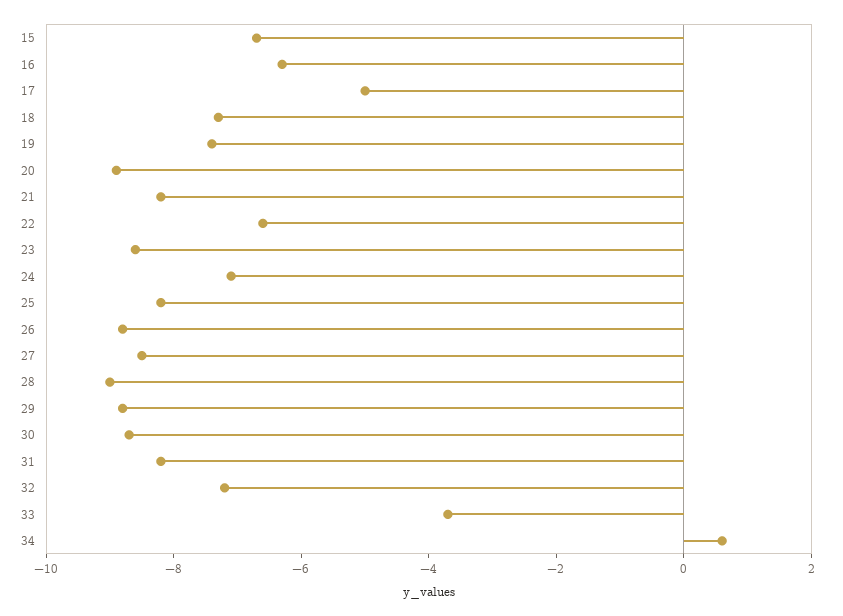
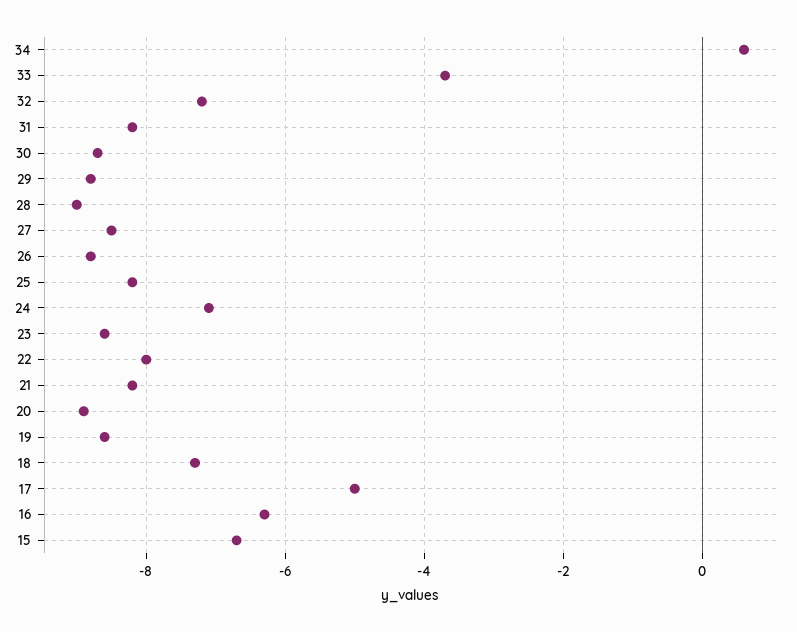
  {
    "15": -6.5,
    "16": -6.5,
    "17": -5,
    "18": -7.5,
-   "19": -7.5,
+   "19": -8.5,
    "20": -9,
    "21": -8,
-   "22": -6.5,
+   "22": -8,
    "23": -8.5,
    "24": -7,
    "25": -8,
    "26": -9,
    "27": -8.5,
    "28": -9,
    "29": -9,
    "30": -8.5,
    "31": -8,
    "32": -7,
    "33": -3.5,
    "34": 0.5
  }

